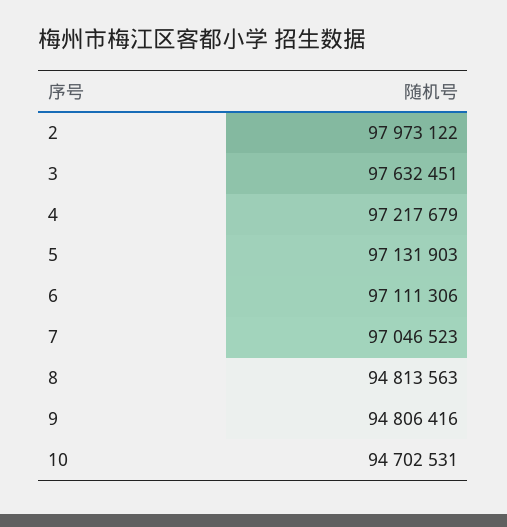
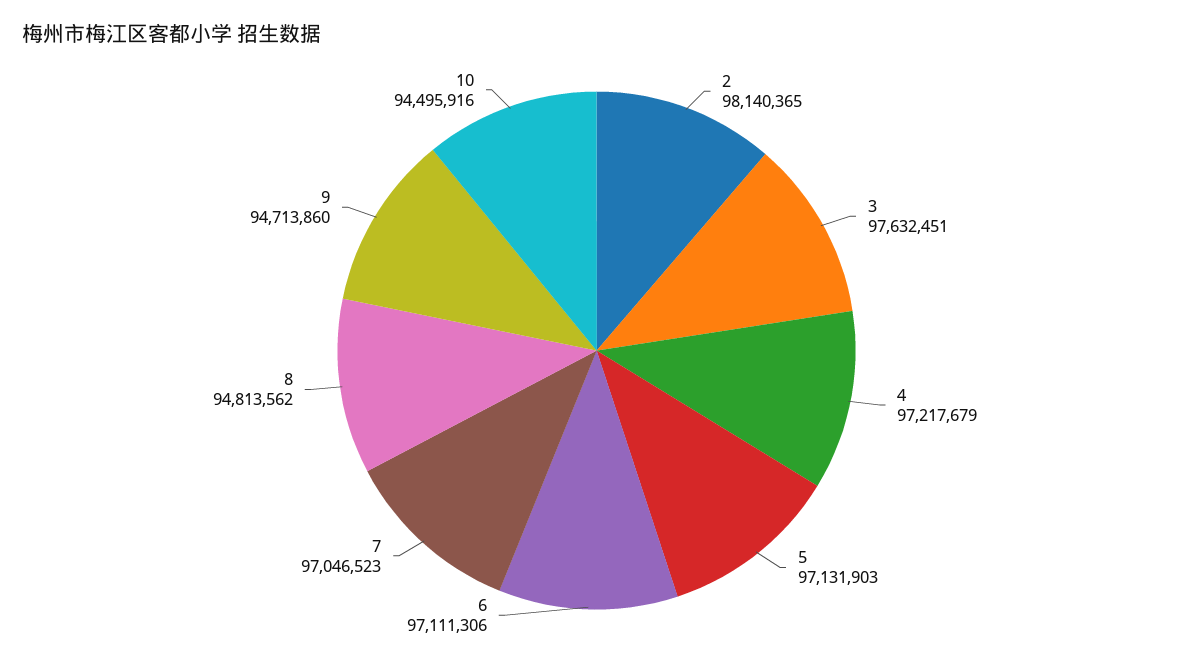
  {
-   "2": 97973122,
+   "2": 98140365,
    "3": 97632451,
    "4": 97217679,
    "5": 97131903,
    "6": 97111306,
    "7": 97046523,
-   "8": 94813563,
+   "8": 94813562,
-   "9": 94806416,
+   "9": 94713860,
-   "10": 94702531
+   "10": 94495916
  }

